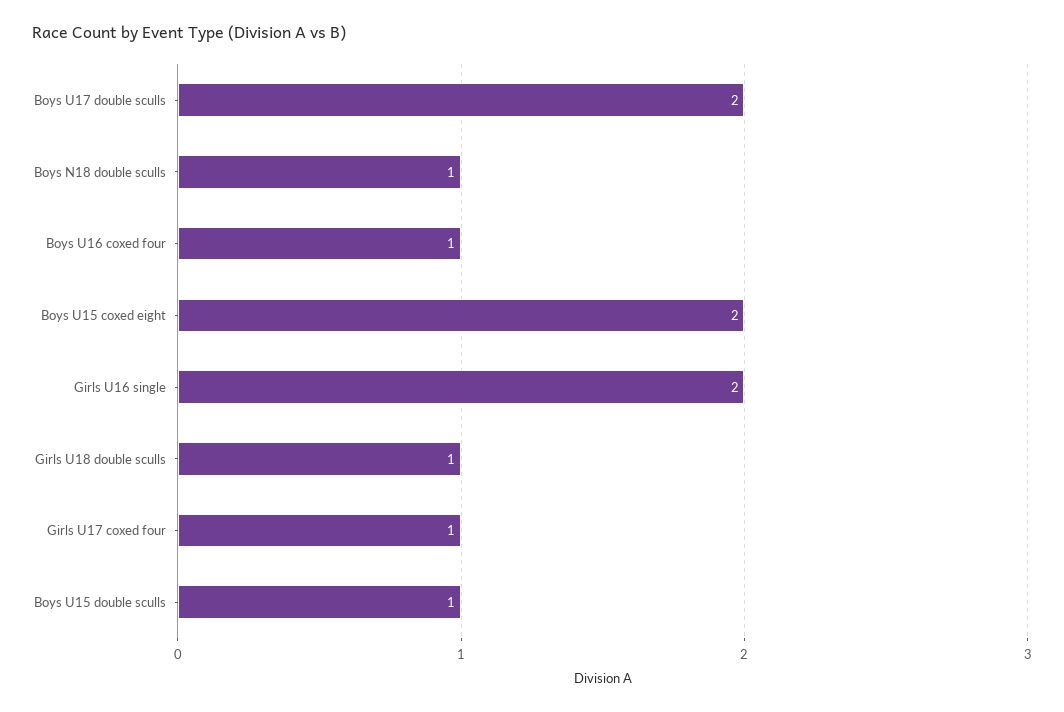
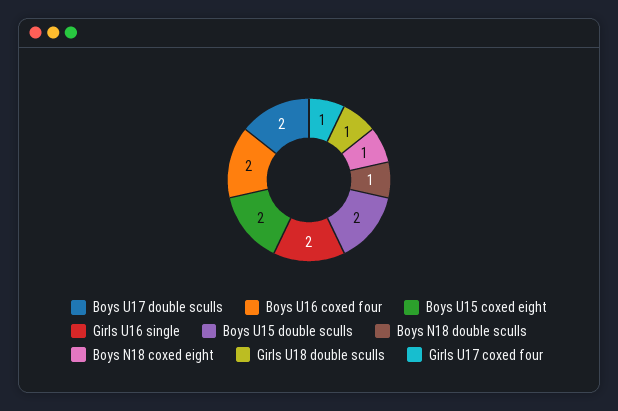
  {
    "Boys U17 double sculls": 2,
    "Boys N18 double sculls": 1,
-   "Boys U16 coxed four": 1,
+   "Boys U16 coxed four": 2,
    "Boys U15 coxed eight": 2,
    "Girls U16 single": 2,
    "Girls U18 double sculls": 1,
    "Girls U17 coxed four": 1,
-   "Boys U15 double sculls": 1
+   "Boys U15 double sculls": 2,
+   "Boys N18 coxed eight": 1
  }

